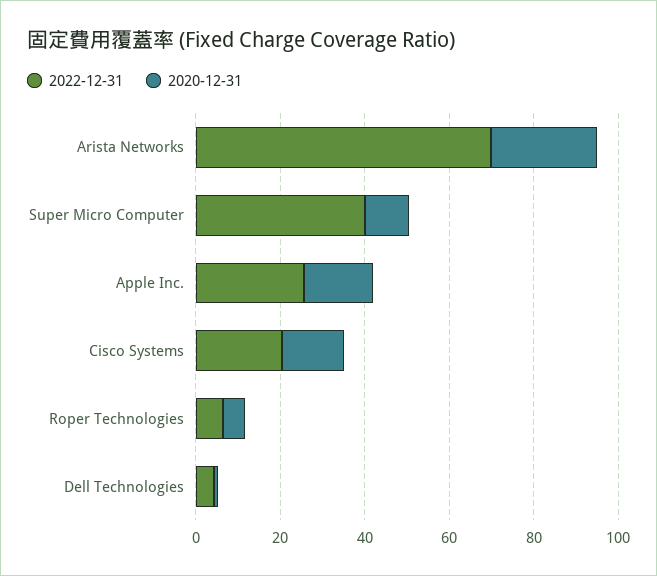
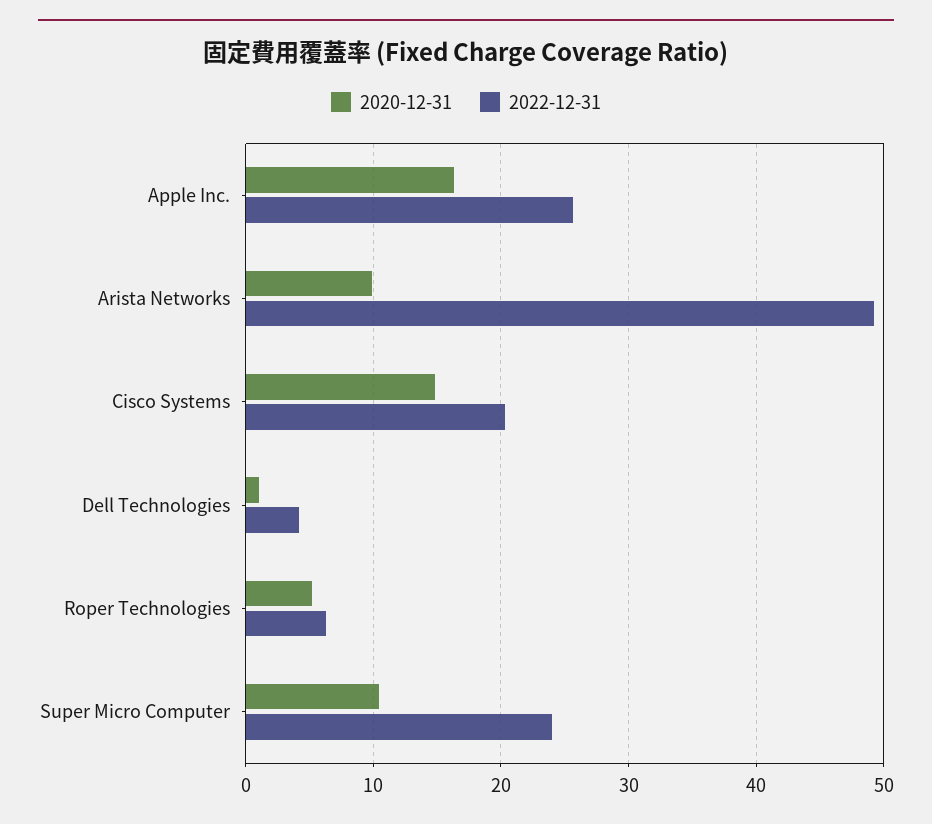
  {
    "2022-12-31": {
-     "Arista Networks": 70,
+     "Arista Networks": 49,
-     "Super Micro Computer": 40,
+     "Super Micro Computer": 24,
      "Apple Inc.": 26,
      "Cisco Systems": 20,
      "Roper Technologies": 6,
      "Dell Technologies": 4
    },
    "2020-12-31": {
-     "Arista Networks": 25,
+     "Arista Networks": 10,
      "Super Micro Computer": 10,
      "Apple Inc.": 16,
      "Cisco Systems": 15,
      "Roper Technologies": 5,
      "Dell Technologies": 1
    }
  }

